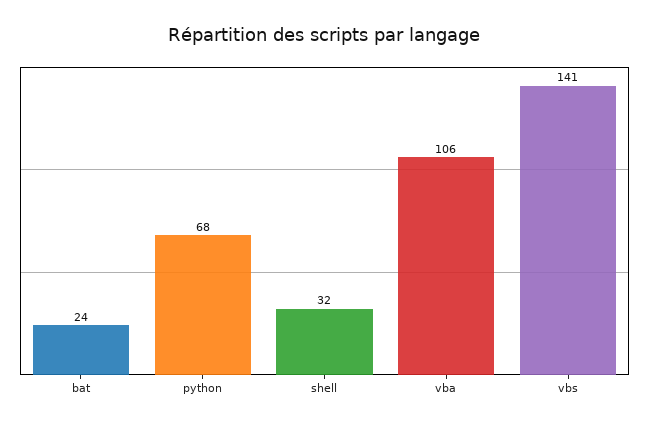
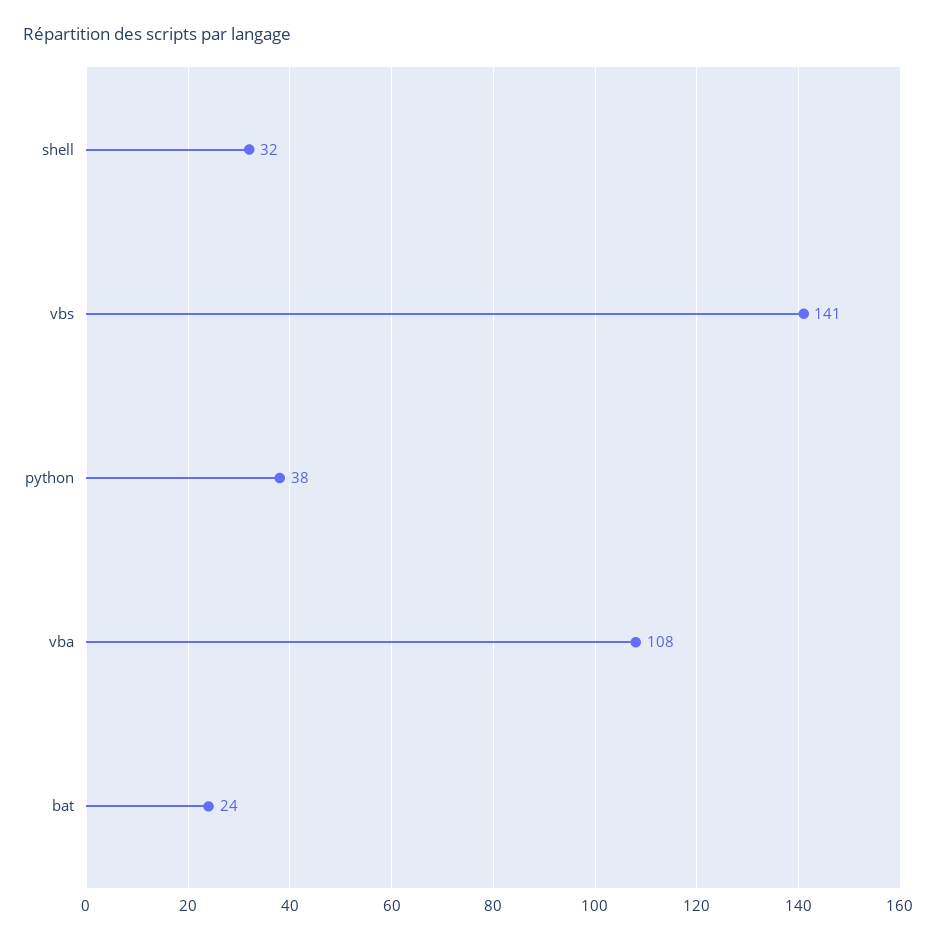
  {
    "bat": 24,
-   "python": 68,
+   "python": 38,
    "shell": 32,
-   "vba": 106,
+   "vba": 108,
    "vbs": 141
  }

